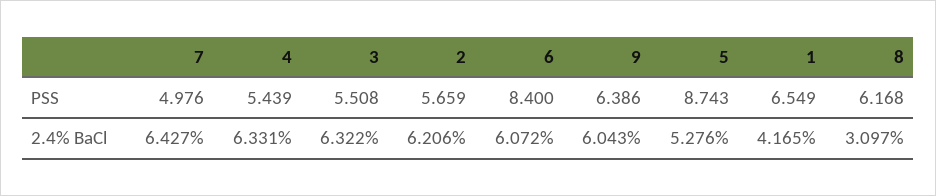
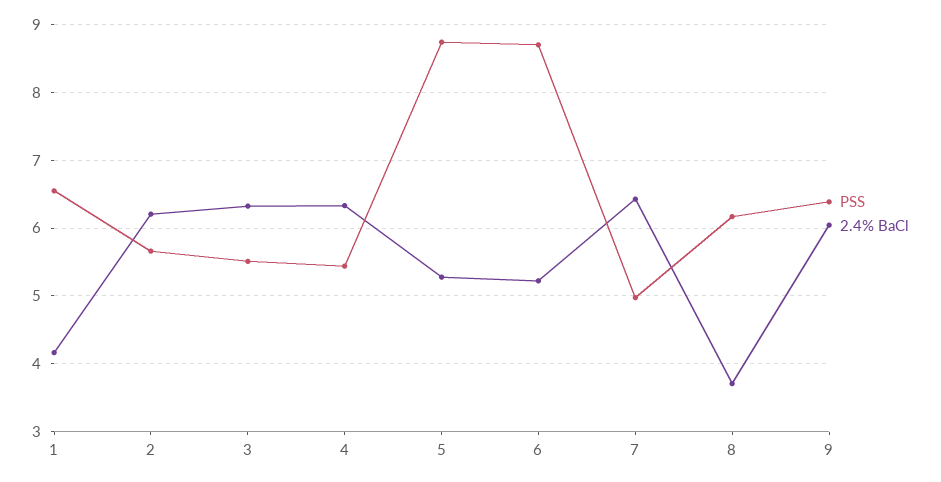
  {
    "PSS": {
      "7": 4.976,
      "4": 5.439,
      "3": 5.508,
      "2": 5.659,
-     "6": 8.4,
+     "6": 8.7,
      "9": 6.386,
      "5": 8.743,
      "1": 6.549,
      "8": 6.168
    },
    "2.4% BaCl": {
      "7": 6.427,
      "4": 6.331,
      "3": 6.322,
      "2": 6.206,
-     "6": 6.072,
+     "6": 5.2,
      "9": 6.043,
      "5": 5.276,
      "1": 4.165,
-     "8": 3.097
+     "8": 3.7
    }
  }

